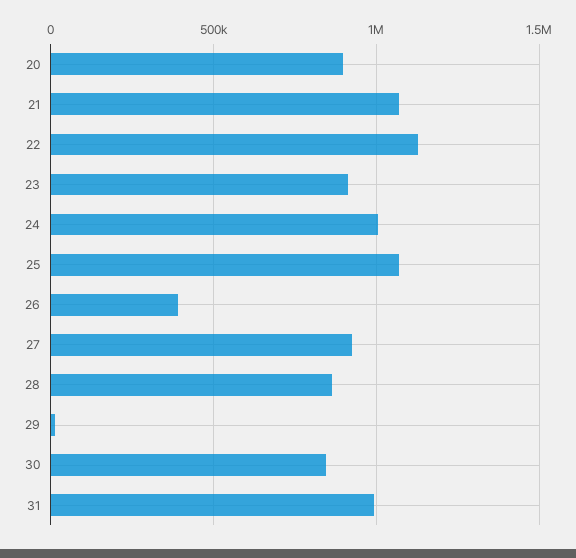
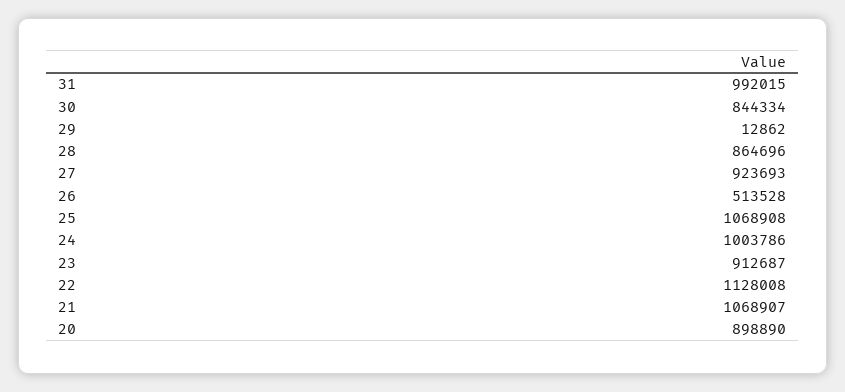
  {
    "20": 898890,
    "21": 1068907,
    "22": 1128008,
    "23": 912687,
    "24": 1003786,
    "25": 1068908,
-   "26": 400000,
+   "26": 513528,
    "27": 923693,
    "28": 864696,
    "29": 12862,
    "30": 844334,
    "31": 992015
  }

